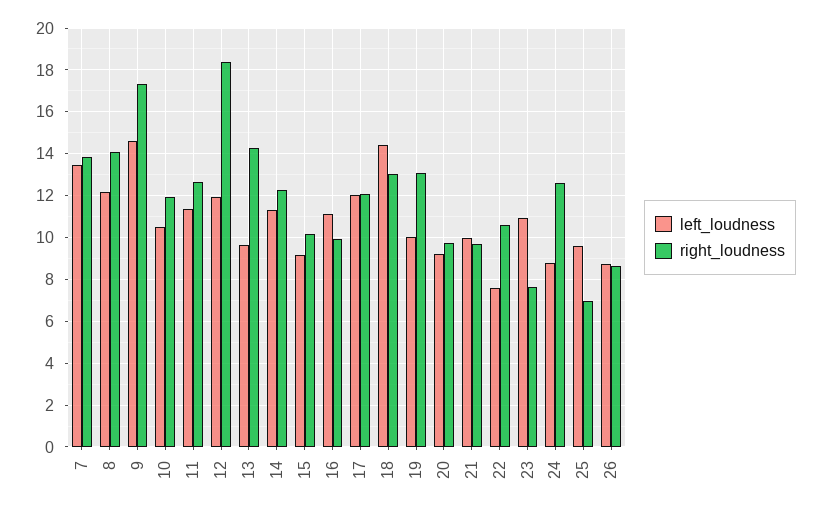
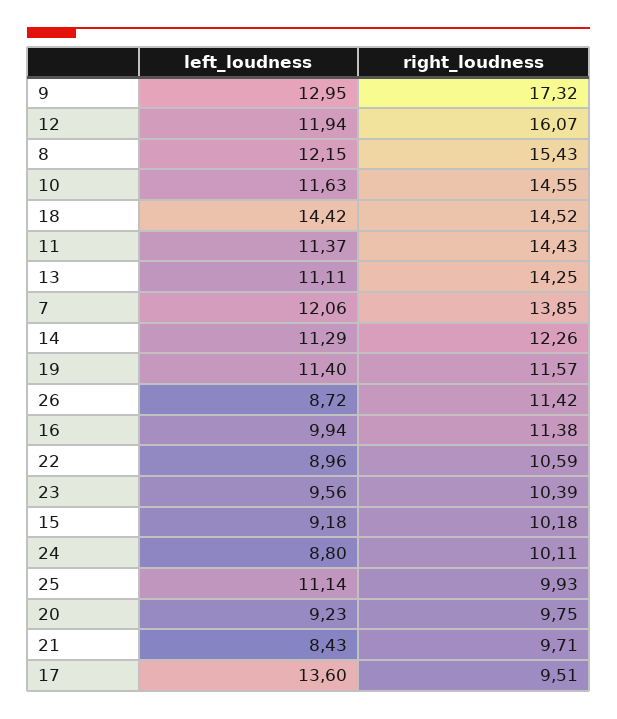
  {
    "left_loudness": {
-     "7": 13.5,
+     "7": 12.06,
      "8": 12.15,
-     "9": 14.5,
+     "9": 12.95,
-     "10": 10.5,
+     "10": 11.63,
      "11": 11.37,
      "12": 11.94,
-     "13": 9.5,
+     "13": 11.11,
      "14": 11.29,
      "15": 9.18,
-     "16": 11,
+     "16": 9.94,
-     "17": 12,
+     "17": 13.6,
      "18": 14.42,
-     "19": 10,
+     "19": 11.4,
      "20": 9.23,
-     "21": 10,
+     "21": 8.43,
-     "22": 7.5,
+     "22": 8.96,
-     "23": 11,
+     "23": 9.56,
      "24": 8.8,
-     "25": 9.5,
+     "25": 11.14,
      "26": 8.72
    },
    "right_loudness": {
      "7": 13.85,
-     "8": 14,
+     "8": 15.43,
      "9": 17.32,
-     "10": 12,
+     "10": 14.55,
-     "11": 12.5,
+     "11": 14.43,
-     "12": 18.5,
+     "12": 16.07,
      "13": 14.25,
      "14": 12.26,
      "15": 10.18,
-     "16": 10,
+     "16": 11.38,
-     "17": 12,
+     "17": 9.51,
-     "18": 13,
+     "18": 14.52,
-     "19": 13,
+     "19": 11.57,
      "20": 9.75,
      "21": 9.71,
      "22": 10.59,
-     "23": 7.5,
+     "23": 10.39,
-     "24": 12.5,
+     "24": 10.11,
-     "25": 7,
+     "25": 9.93,
-     "26": 8.5
+     "26": 11.42
    }
  }

